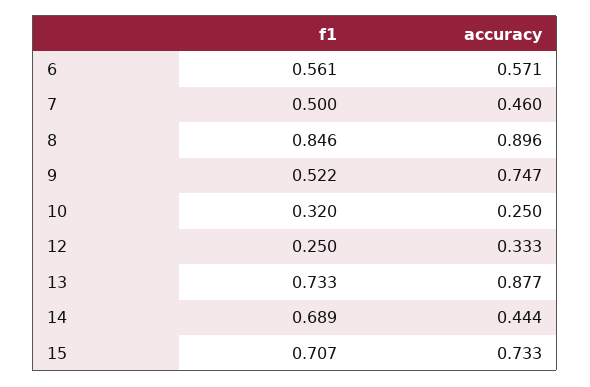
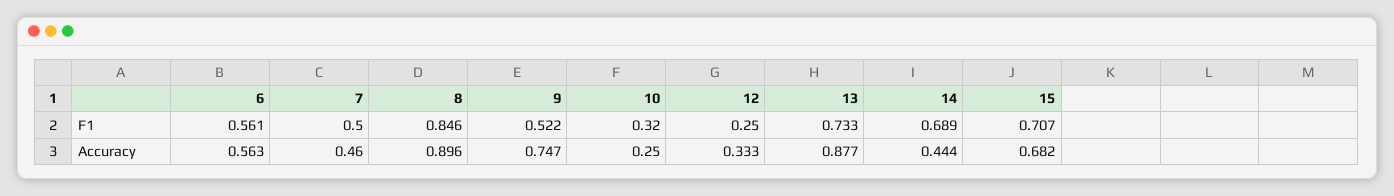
  {
    "f1": {
      "6": 0.561,
      "7": 0.5,
      "8": 0.846,
      "9": 0.522,
      "10": 0.32,
      "12": 0.25,
      "13": 0.733,
      "14": 0.689,
      "15": 0.707
    },
    "accuracy": {
-     "6": 0.571,
+     "6": 0.563,
      "7": 0.46,
      "8": 0.896,
      "9": 0.747,
      "10": 0.25,
      "12": 0.333,
      "13": 0.877,
      "14": 0.444,
-     "15": 0.733
+     "15": 0.682
    }
  }

